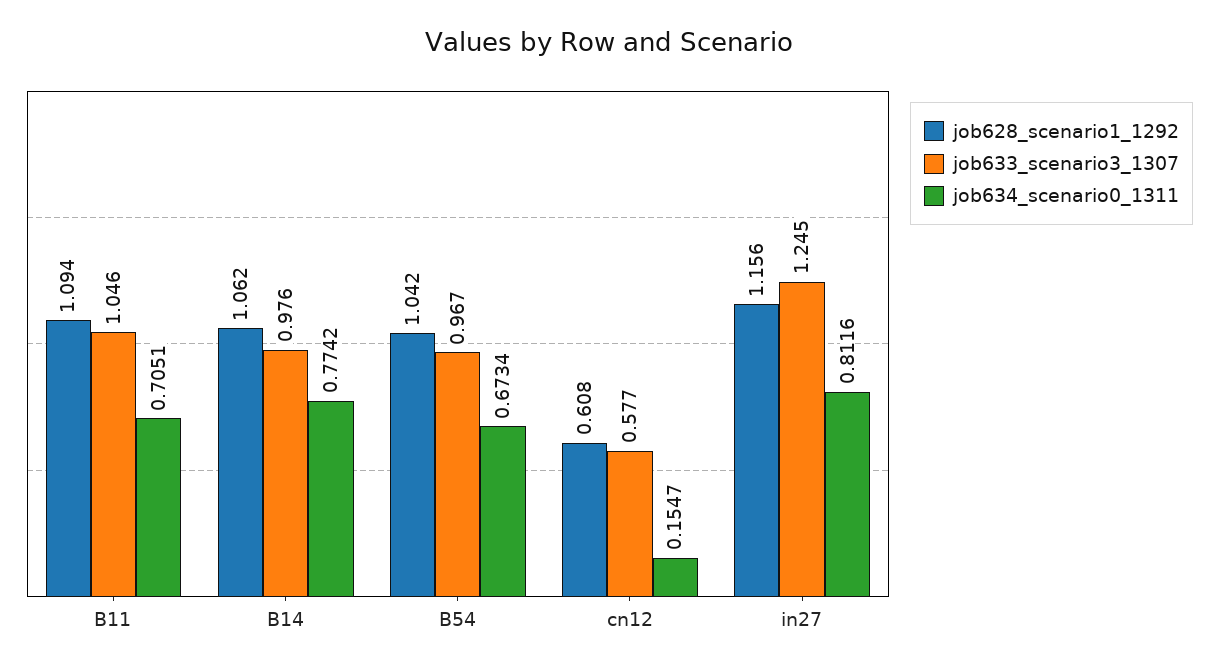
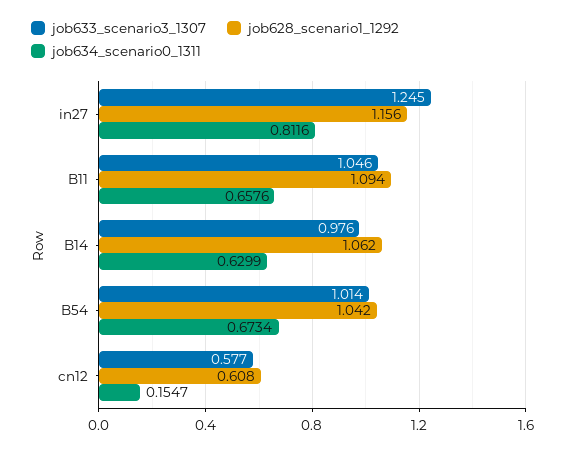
  {
    "job628_scenario1_1292": {
      "B11": 1.094,
      "B14": 1.062,
      "B54": 1.042,
      "cn12": 0.608,
      "in27": 1.156
    },
    "job633_scenario3_1307": {
      "B11": 1.046,
      "B14": 0.976,
-     "B54": 0.967,
+     "B54": 1.014,
      "cn12": 0.577,
      "in27": 1.245
    },
    "job634_scenario0_1311": {
-     "B11": 0.7051,
+     "B11": 0.6576,
-     "B14": 0.7742,
+     "B14": 0.6299,
      "B54": 0.6734,
      "cn12": 0.1547,
      "in27": 0.8116
    }
  }

